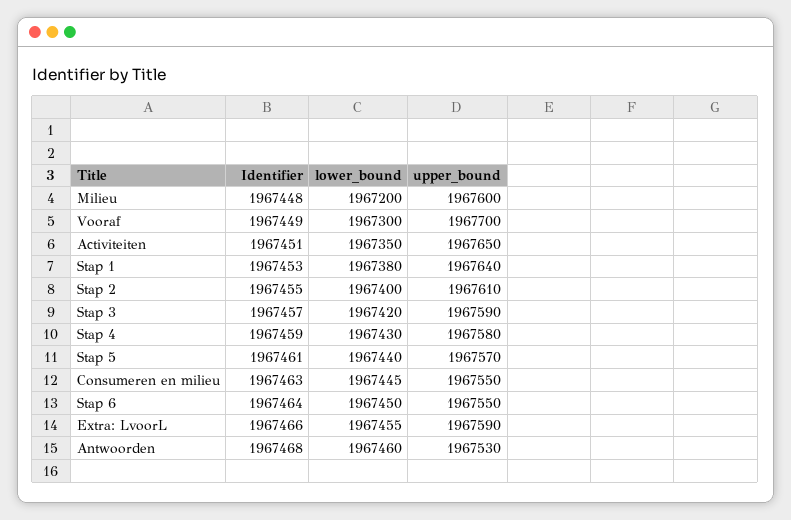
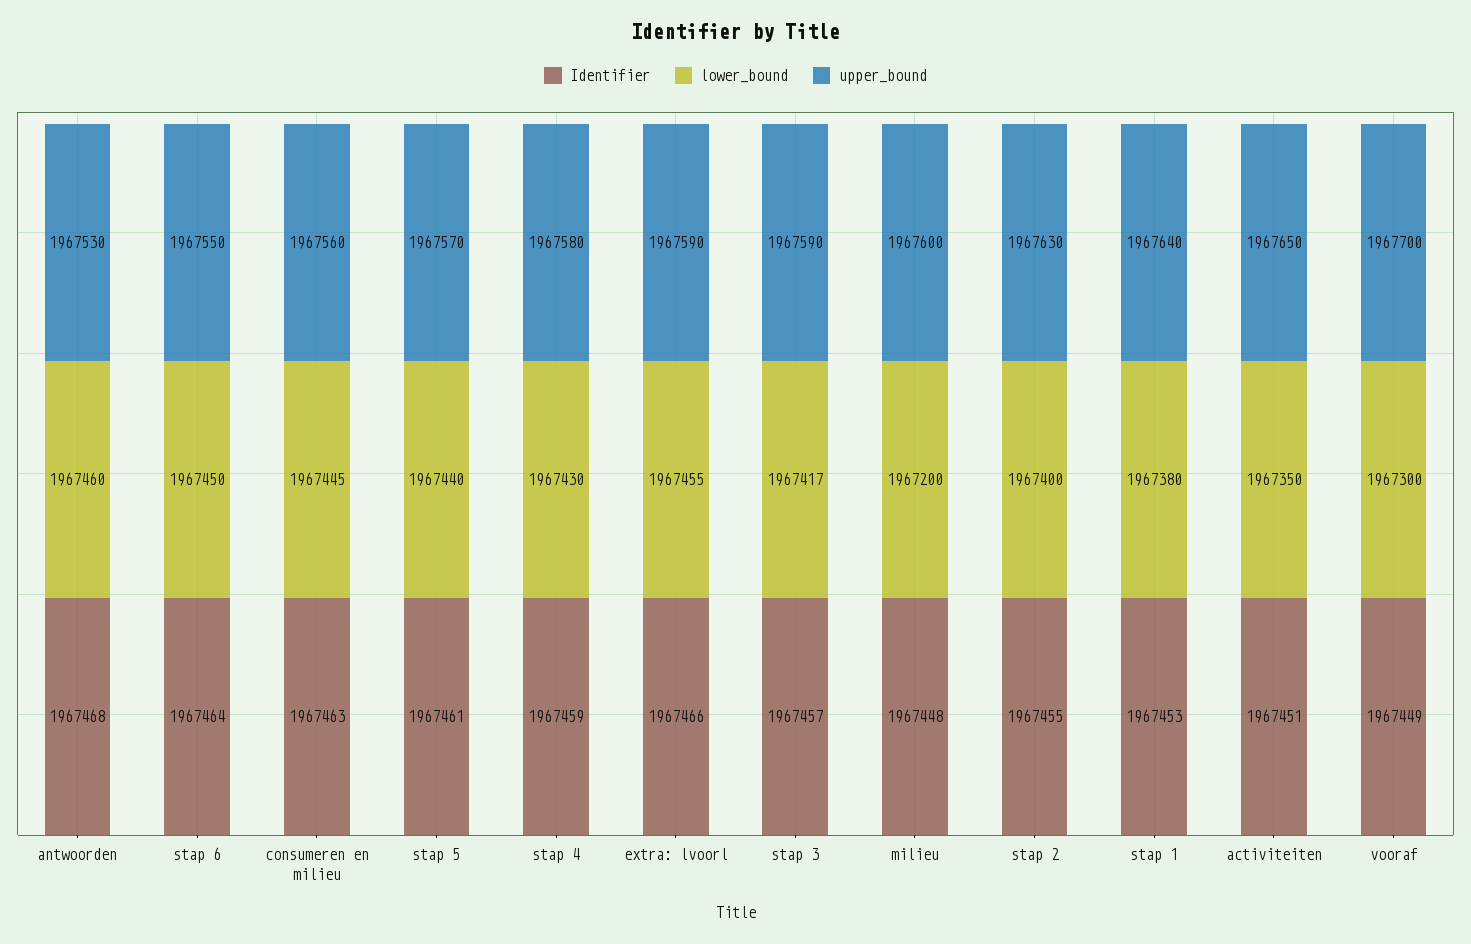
  {
    "Identifier": {
      "Milieu": 1967448,
      "Vooraf": 1967449,
      "Activiteiten": 1967451,
      "Stap 1": 1967453,
      "Stap 2": 1967455,
      "Stap 3": 1967457,
      "Stap 4": 1967459,
      "Stap 5": 1967461,
      "Consumeren en milieu": 1967463,
      "Stap 6": 1967464,
      "Extra: LvoorL": 1967466,
      "Antwoorden": 1967468
    },
    "lower_bound": {
      "Milieu": 1967200,
      "Vooraf": 1967300,
      "Activiteiten": 1967350,
      "Stap 1": 1967380,
      "Stap 2": 1967400,
-     "Stap 3": 1967420,
+     "Stap 3": 1967417,
      "Stap 4": 1967430,
      "Stap 5": 1967440,
      "Consumeren en milieu": 1967445,
      "Stap 6": 1967450,
      "Extra: LvoorL": 1967455,
      "Antwoorden": 1967460
    },
    "upper_bound": {
      "Milieu": 1967600,
      "Vooraf": 1967700,
      "Activiteiten": 1967650,
      "Stap 1": 1967640,
-     "Stap 2": 1967610,
+     "Stap 2": 1967630,
      "Stap 3": 1967590,
      "Stap 4": 1967580,
      "Stap 5": 1967570,
-     "Consumeren en milieu": 1967550,
+     "Consumeren en milieu": 1967560,
      "Stap 6": 1967550,
      "Extra: LvoorL": 1967590,
      "Antwoorden": 1967530
    }
  }

